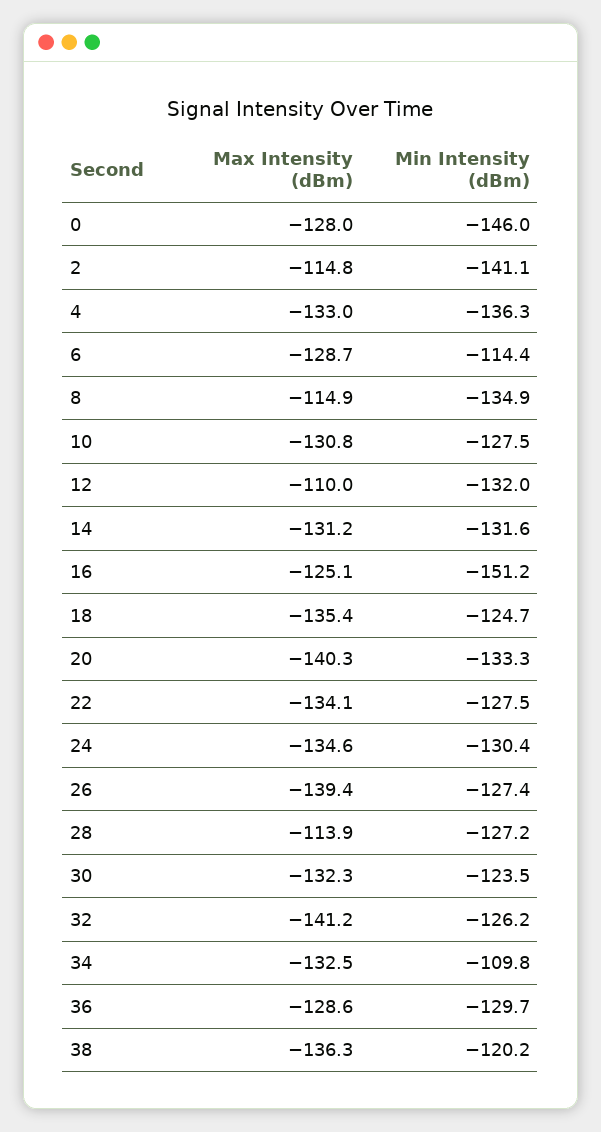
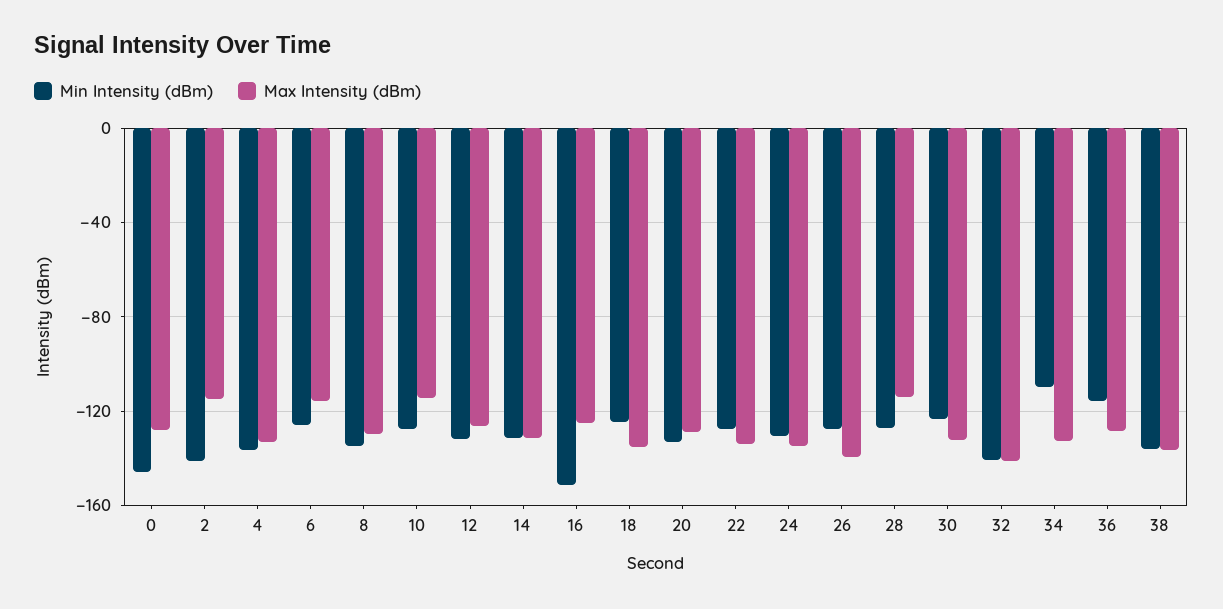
  {
    "Max Intensity (dBm)": {
      "0": -128,
      "2": -114.8,
      "4": -133,
-     "6": -128.7,
+     "6": -115,
-     "8": -114.9,
+     "8": -130,
-     "10": -130.8,
+     "10": -115,
-     "12": -110,
+     "12": -125,
      "14": -131.2,
      "16": -125.1,
      "18": -135.4,
-     "20": -140.3,
+     "20": -130,
      "22": -134.1,
      "24": -134.6,
      "26": -139.4,
      "28": -113.9,
      "30": -132.3,
      "32": -141.2,
      "34": -132.5,
      "36": -128.6,
      "38": -136.3
    },
    "Min Intensity (dBm)": {
      "0": -146,
      "2": -141.1,
      "4": -136.3,
-     "6": -114.4,
+     "6": -125,
      "8": -134.9,
      "10": -127.5,
      "12": -132,
      "14": -131.6,
      "16": -151.2,
      "18": -124.7,
      "20": -133.3,
      "22": -127.5,
      "24": -130.4,
      "26": -127.4,
      "28": -127.2,
      "30": -123.5,
-     "32": -126.2,
+     "32": -140,
      "34": -109.8,
-     "36": -129.7,
+     "36": -115,
-     "38": -120.2
+     "38": -135
    }
  }

